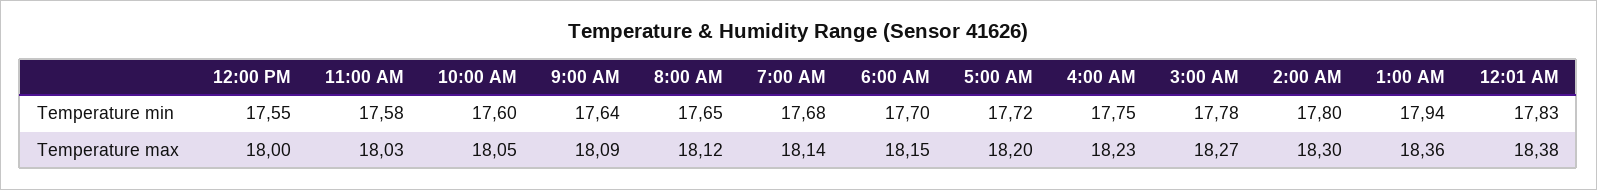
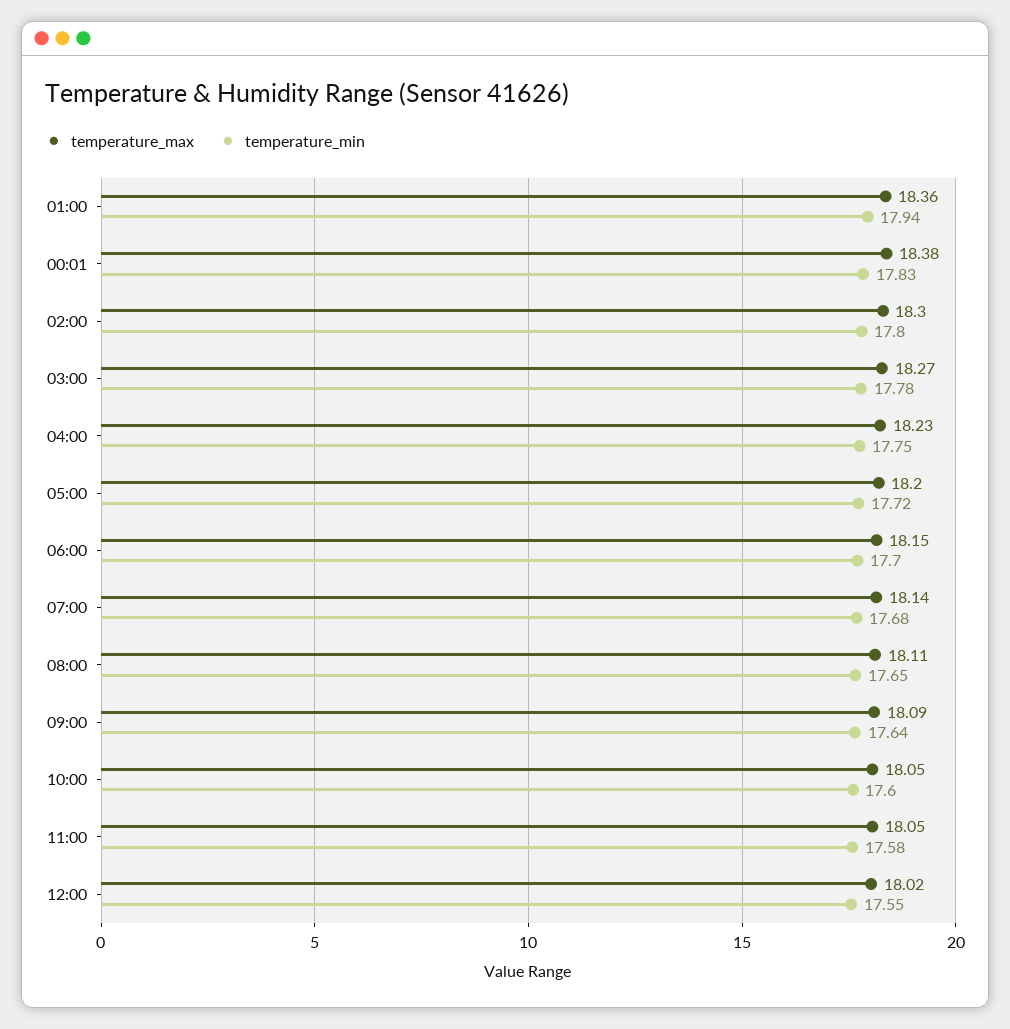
  {
    "Temperature min": {
      "12:00 PM": 17.55,
      "11:00 AM": 17.58,
      "10:00 AM": 17.6,
      "9:00 AM": 17.64,
      "8:00 AM": 17.65,
      "7:00 AM": 17.68,
      "6:00 AM": 17.7,
      "5:00 AM": 17.72,
      "4:00 AM": 17.75,
      "3:00 AM": 17.78,
      "2:00 AM": 17.8,
      "1:00 AM": 17.94,
      "12:01 AM": 17.83
    },
    "Temperature max": {
-     "12:00 PM": 18,
+     "12:00 PM": 18.02,
-     "11:00 AM": 18.03,
+     "11:00 AM": 18.05,
      "10:00 AM": 18.05,
      "9:00 AM": 18.09,
-     "8:00 AM": 18.12,
+     "8:00 AM": 18.11,
      "7:00 AM": 18.14,
      "6:00 AM": 18.15,
      "5:00 AM": 18.2,
      "4:00 AM": 18.23,
      "3:00 AM": 18.27,
      "2:00 AM": 18.3,
      "1:00 AM": 18.36,
      "12:01 AM": 18.38
    }
  }

